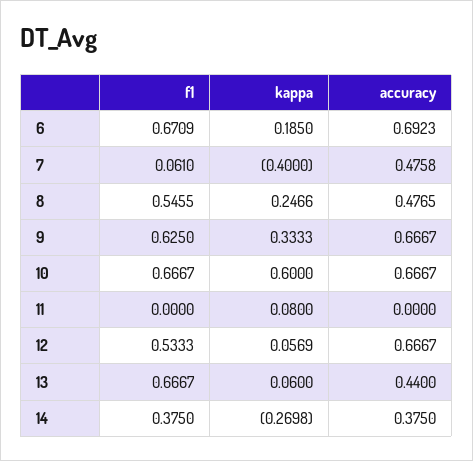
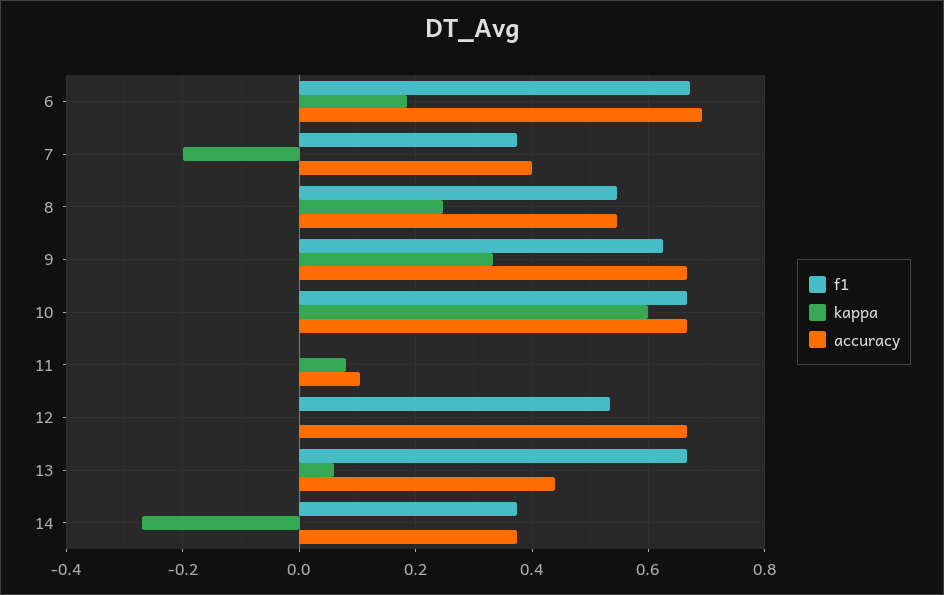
  {
    "f1": {
      "6": 0.6709,
-     "7": 0.061,
+     "7": 0.38,
      "8": 0.5455,
      "9": 0.625,
      "10": 0.6667,
      "11": 0,
      "12": 0.5333,
      "13": 0.6667,
      "14": 0.375
    },
    "kappa": {
      "6": 0.185,
-     "7": -0.4,
+     "7": -0.2,
      "8": 0.2466,
      "9": 0.3333,
      "10": 0.6,
      "11": 0.08,
-     "12": 0.0569,
+     "12": 0,
      "13": 0.06,
      "14": -0.2698
    },
    "accuracy": {
      "6": 0.6923,
-     "7": 0.4758,
+     "7": 0.4,
-     "8": 0.4765,
+     "8": 0.54,
      "9": 0.6667,
      "10": 0.6667,
-     "11": 0,
+     "11": 0.1,
      "12": 0.6667,
      "13": 0.44,
      "14": 0.375
    }
  }

